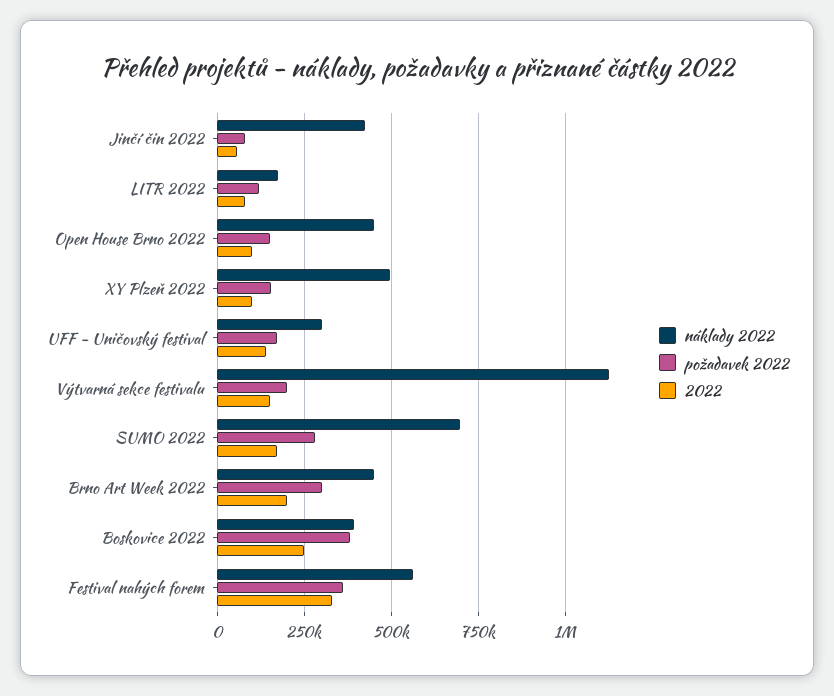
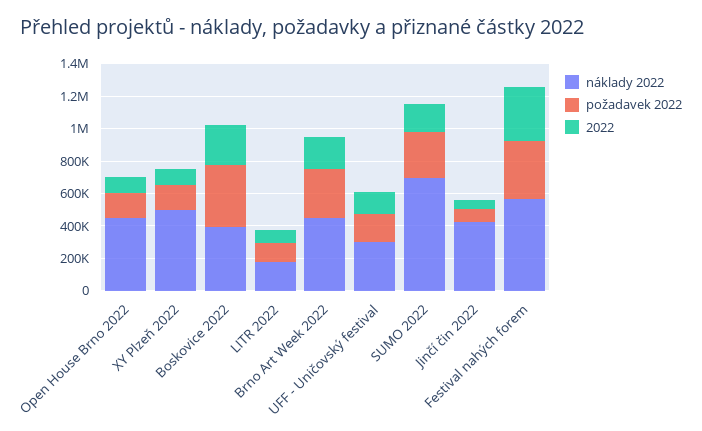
  {
    "náklady 2022": {
      "Jinčí čin 2022": 425000,
      "LITR 2022": 175000,
      "Open House Brno 2022": 450000,
      "XY Plzeň 2022": 500000,
      "UFF - Uničovský festival": 300000,
-     "Výtvarná sekce festivalu": 1125000,
      "SUMO 2022": 700000,
      "Brno Art Week 2022": 450000,
      "Boskovice 2022": 400000,
      "Festival nahých forem": 575000
    },
    "požadavek 2022": {
      "Jinčí čin 2022": 75000,
      "LITR 2022": 125000,
      "Open House Brno 2022": 150000,
      "XY Plzeň 2022": 150000,
      "UFF - Uničovský festival": 175000,
-     "Výtvarná sekce festivalu": 200000,
      "SUMO 2022": 275000,
      "Brno Art Week 2022": 300000,
      "Boskovice 2022": 375000,
      "Festival nahých forem": 350000
    },
    "2022": {
      "Jinčí čin 2022": 50000,
      "LITR 2022": 75000,
      "Open House Brno 2022": 100000,
      "XY Plzeň 2022": 100000,
      "UFF - Uničovský festival": 150000,
-     "Výtvarná sekce festivalu": 150000,
      "SUMO 2022": 175000,
      "Brno Art Week 2022": 200000,
      "Boskovice 2022": 250000,
      "Festival nahých forem": 325000
    }
  }

